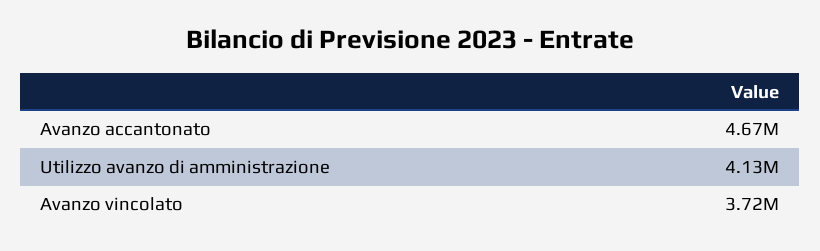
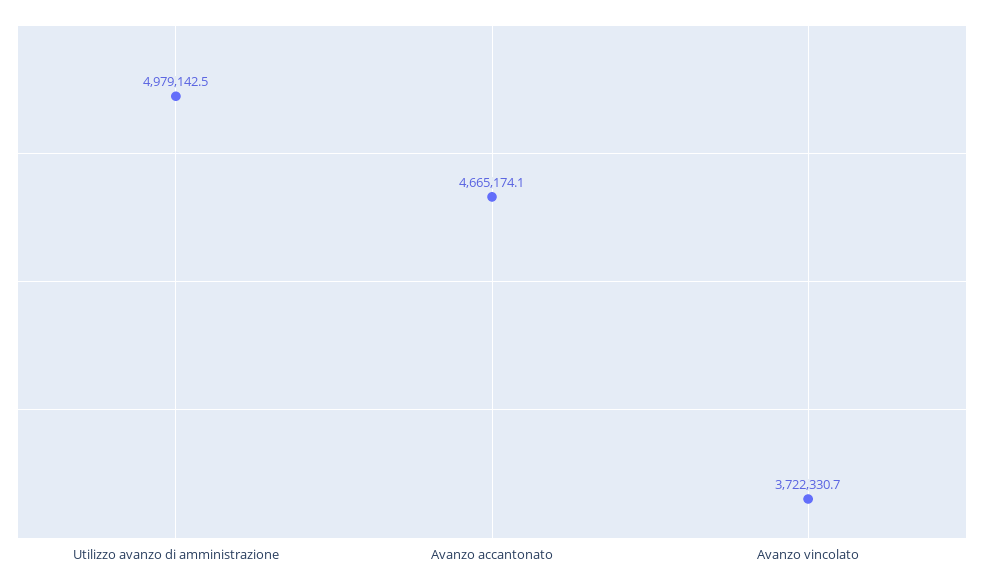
  {
    "Avanzo accantonato": 4665174.1,
-   "Utilizzo avanzo di amministrazione": 4130000,
+   "Utilizzo avanzo di amministrazione": 4979142.5,
    "Avanzo vincolato": 3722330.7
  }

